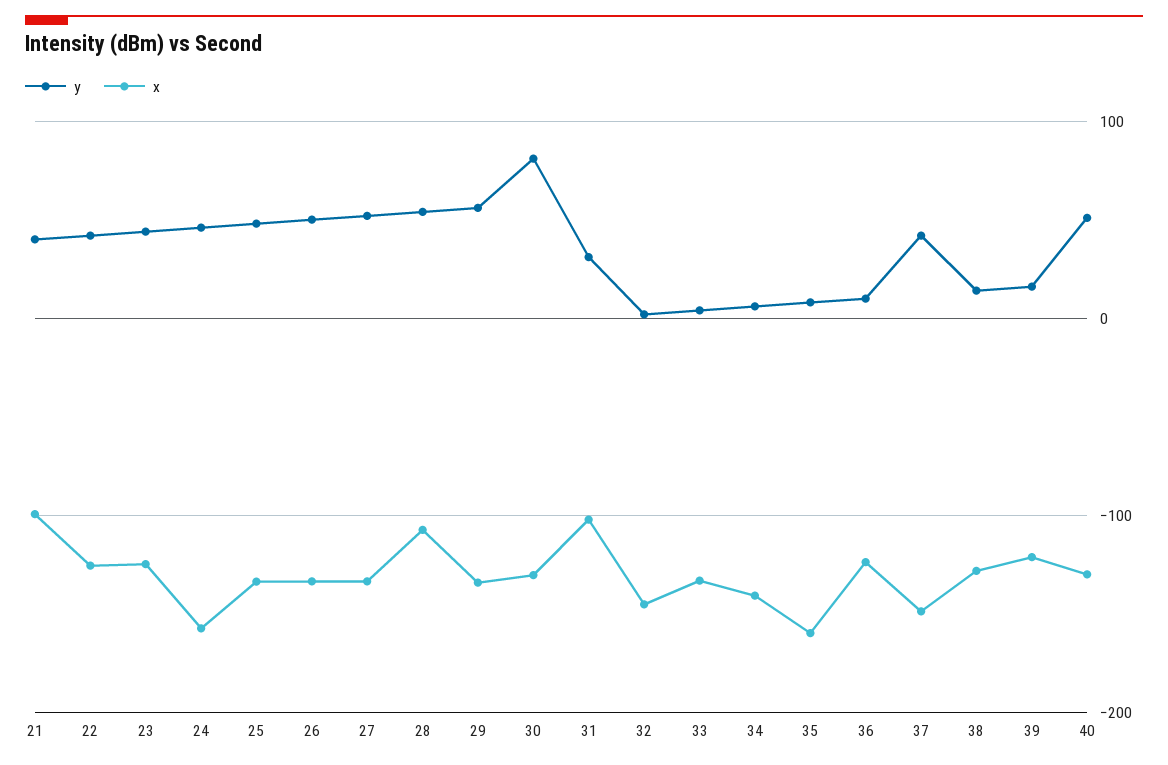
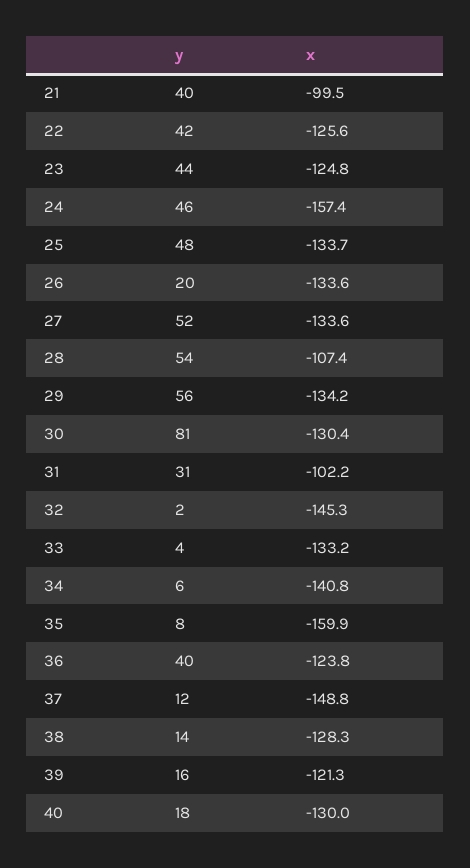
  {
    "y": {
      "21": 40,
      "22": 42,
      "23": 44,
      "24": 46,
      "25": 48,
-     "26": 50,
+     "26": 20,
      "27": 52,
      "28": 54,
      "29": 56,
      "30": 81,
      "31": 31,
      "32": 2,
      "33": 4,
      "34": 6,
      "35": 8,
-     "36": 10,
+     "36": 40,
-     "37": 40,
+     "37": 12,
      "38": 14,
      "39": 16,
-     "40": 50
+     "40": 18
    },
    "x": {
      "21": -99.5,
      "22": -125.6,
      "23": -124.8,
      "24": -157.4,
      "25": -133.7,
      "26": -133.6,
      "27": -133.6,
      "28": -107.4,
      "29": -134.2,
      "30": -130.4,
      "31": -102.2,
      "32": -145.3,
      "33": -133.2,
      "34": -140.8,
      "35": -159.9,
      "36": -123.8,
      "37": -148.8,
      "38": -128.3,
      "39": -121.3,
      "40": -130
    }
  }

